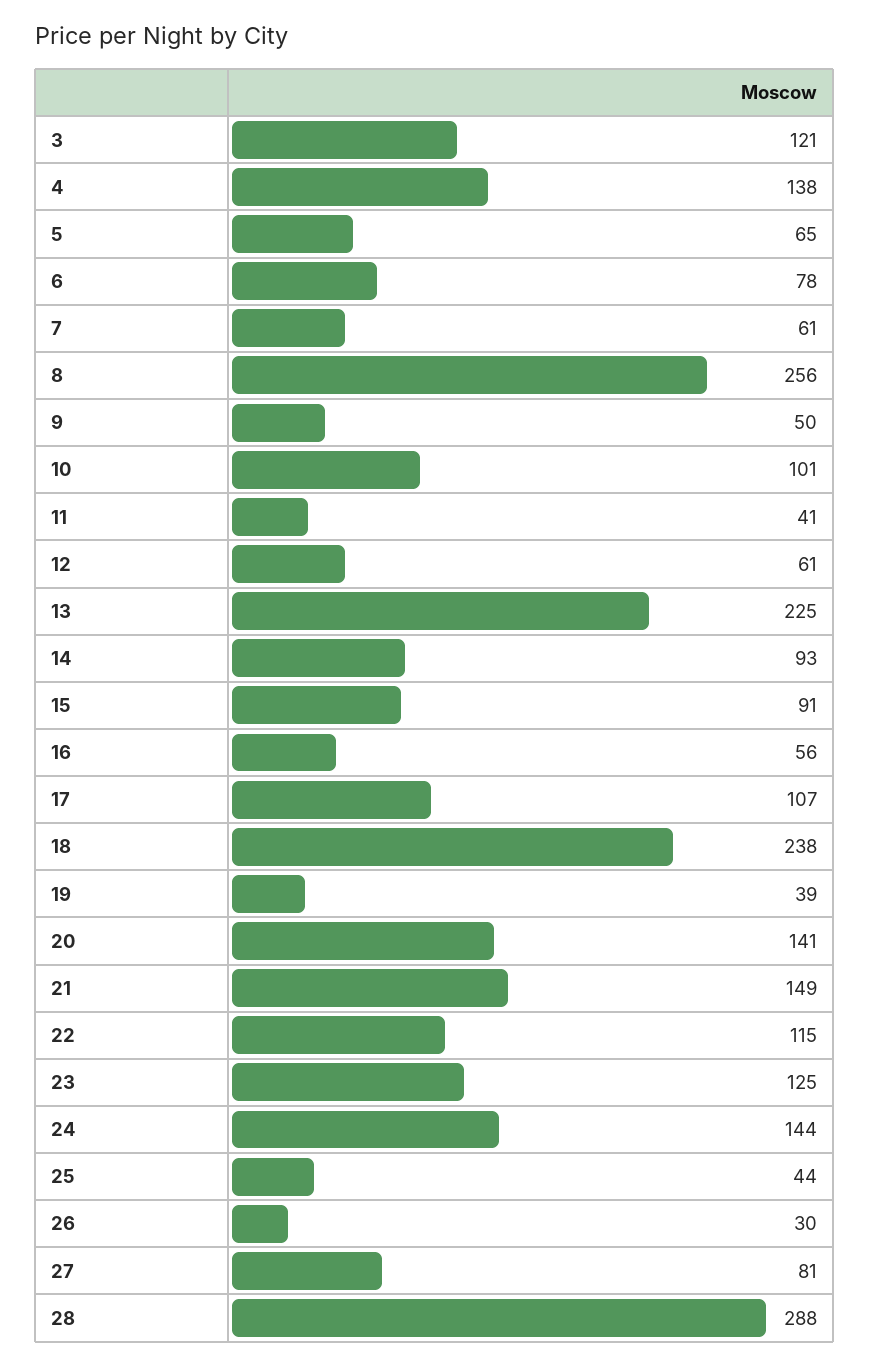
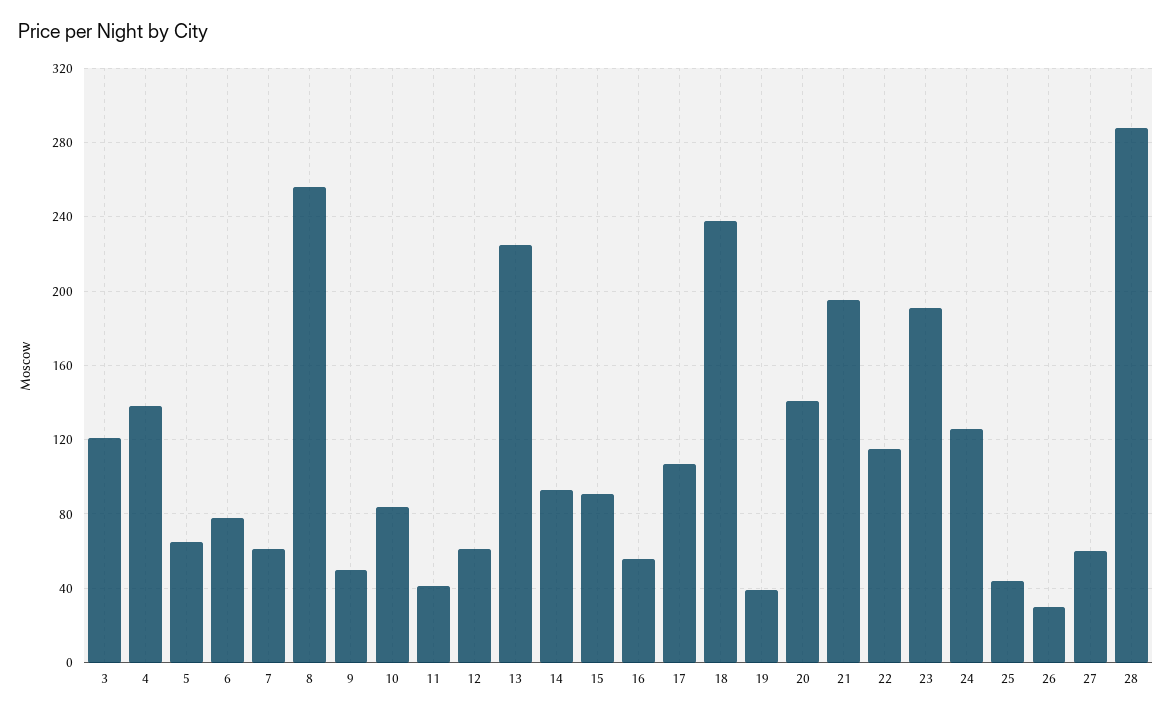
  {
    "3": 121,
    "4": 138,
    "5": 65,
    "6": 78,
    "7": 61,
    "8": 256,
    "9": 50,
-   "10": 101,
+   "10": 85,
    "11": 41,
    "12": 61,
    "13": 225,
    "14": 93,
    "15": 91,
    "16": 56,
    "17": 107,
    "18": 238,
    "19": 39,
    "20": 141,
-   "21": 149,
+   "21": 195,
    "22": 115,
-   "23": 125,
+   "23": 190,
-   "24": 144,
+   "24": 125,
    "25": 44,
    "26": 30,
-   "27": 81,
+   "27": 60,
    "28": 288
  }

